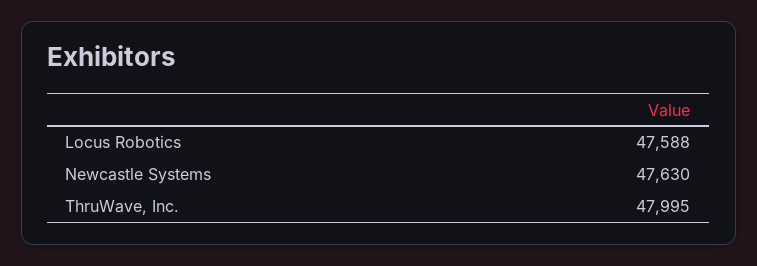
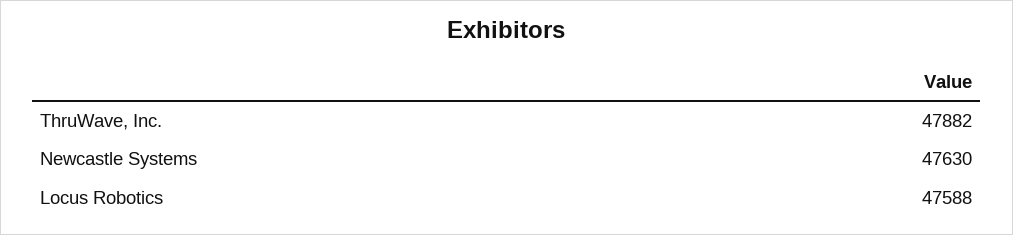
  {
    "Locus Robotics": 47588,
    "Newcastle Systems": 47630,
-   "ThruWave, Inc.": 47995
+   "ThruWave, Inc.": 47882
  }

